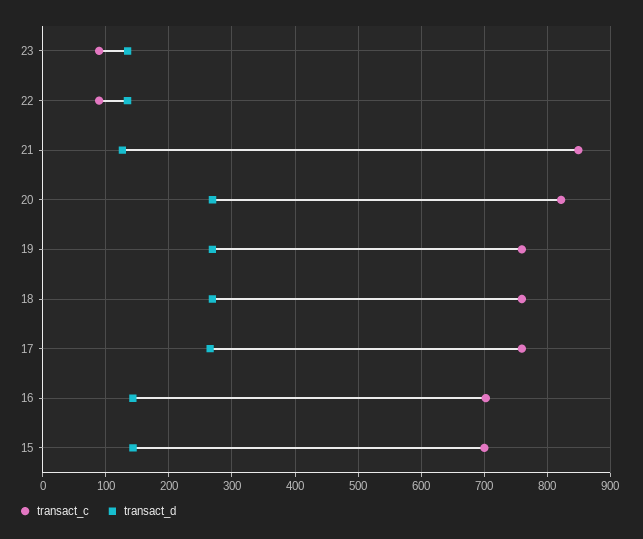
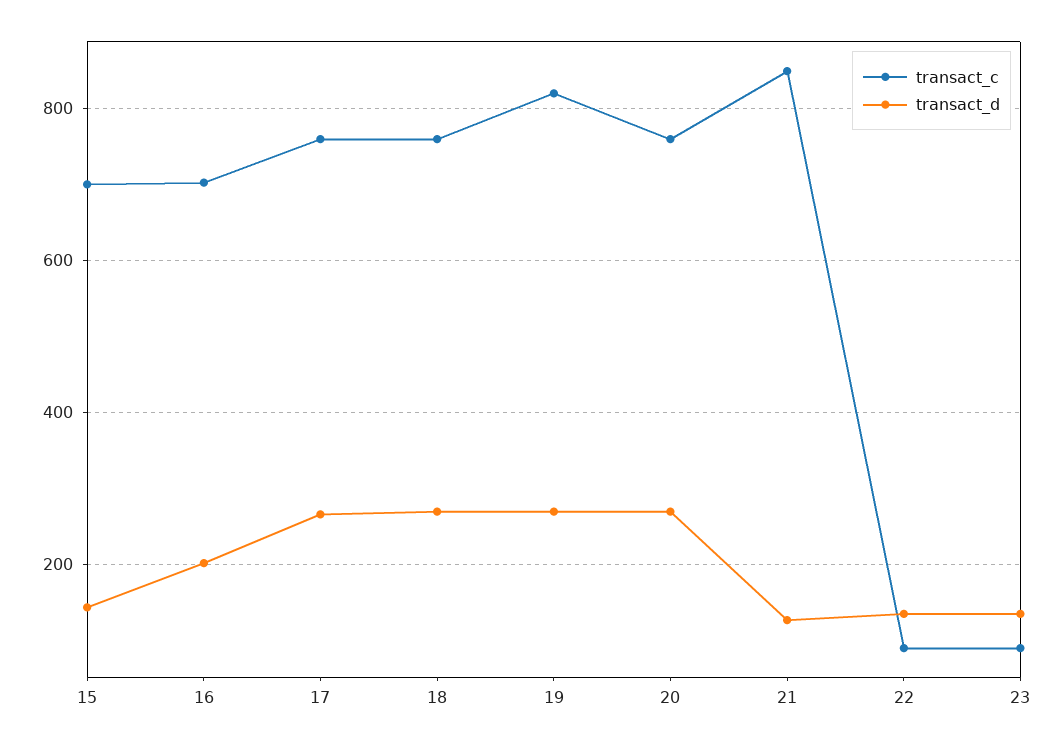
  {
    "transact_c": {
      "23": 90,
      "22": 90,
      "21": 850,
-     "20": 820,
+     "20": 760,
-     "19": 760,
+     "19": 820,
      "18": 760,
      "17": 760,
      "16": 700,
      "15": 700
    },
    "transact_d": {
      "23": 130,
      "22": 130,
      "21": 130,
      "20": 270,
      "19": 270,
      "18": 270,
      "17": 270,
-     "16": 140,
+     "16": 200,
      "15": 140
    }
  }

